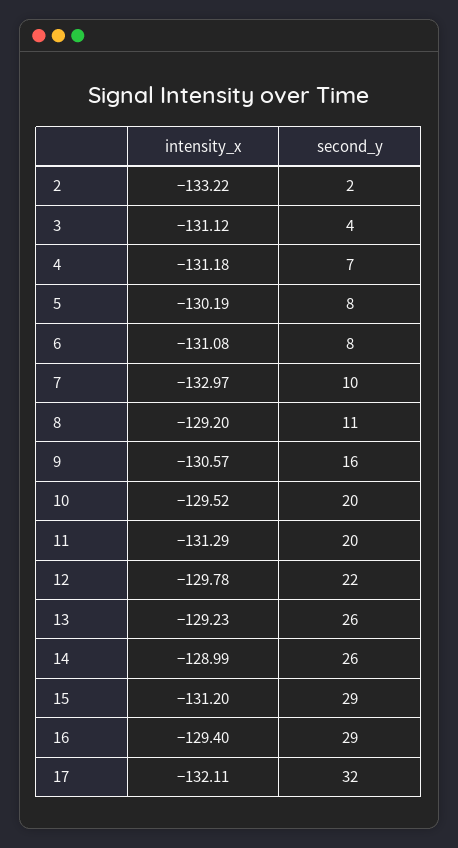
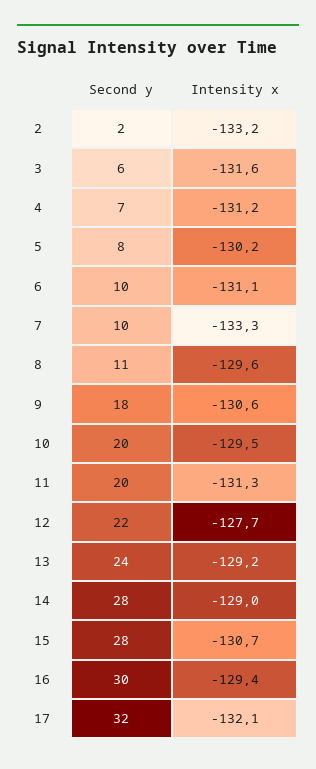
  {
    "intensity_x": {
      "2": -133.22,
-     "3": -131.12,
+     "3": -131.6,
      "4": -131.18,
      "5": -130.19,
      "6": -131.08,
-     "7": -132.97,
+     "7": -133.3,
-     "8": -129.2,
+     "8": -129.6,
      "9": -130.57,
      "10": -129.52,
      "11": -131.29,
-     "12": -129.78,
+     "12": -127.7,
      "13": -129.23,
      "14": -128.99,
-     "15": -131.2,
+     "15": -130.7,
      "16": -129.4,
      "17": -132.11
    },
    "second_y": {
      "2": 2,
-     "3": 4,
+     "3": 6,
      "4": 7,
      "5": 8,
-     "6": 8,
+     "6": 10,
      "7": 10,
      "8": 11,
-     "9": 16,
+     "9": 18,
      "10": 20,
      "11": 20,
      "12": 22,
-     "13": 26,
+     "13": 24,
-     "14": 26,
+     "14": 28,
-     "15": 29,
+     "15": 28,
-     "16": 29,
+     "16": 30,
      "17": 32
    }
  }

